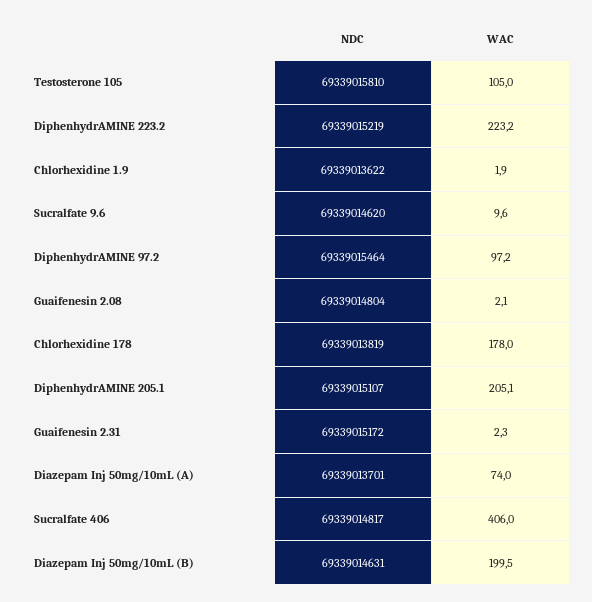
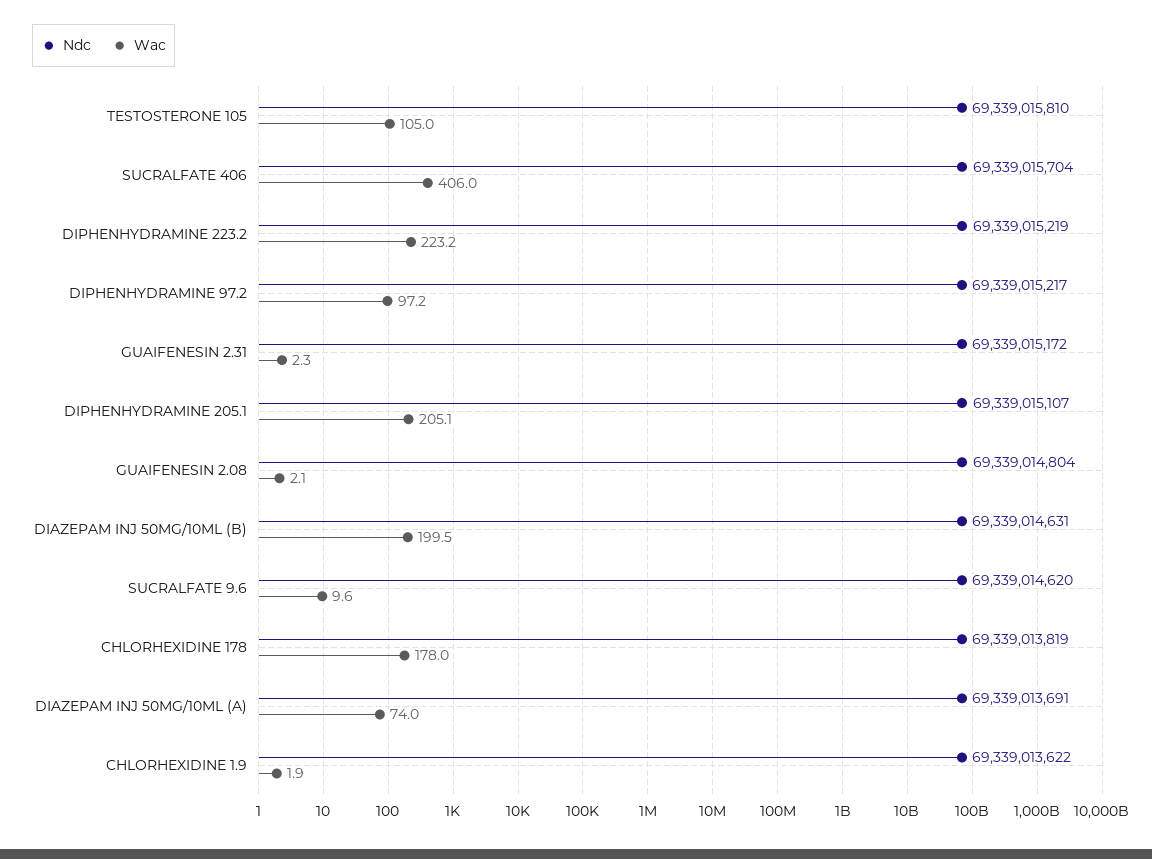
  {
    "NDC": {
      "Testosterone 105": 69339015810,
      "DiphenhydrAMINE 223.2": 69339015219,
      "Chlorhexidine 1.9": 69339013622,
      "Sucralfate 9.6": 69339014620,
-     "DiphenhydrAMINE 97.2": 69339015464,
+     "DiphenhydrAMINE 97.2": 69339015217,
      "Guaifenesin 2.08": 69339014804,
      "Chlorhexidine 178": 69339013819,
      "DiphenhydrAMINE 205.1": 69339015107,
      "Guaifenesin 2.31": 69339015172,
-     "Diazepam Inj 50mg/10mL (A)": 69339013701,
+     "Diazepam Inj 50mg/10mL (A)": 69339013691,
-     "Sucralfate 406": 69339014817,
+     "Sucralfate 406": 69339015704,
      "Diazepam Inj 50mg/10mL (B)": 69339014631
    },
    "WAC": {
      "Testosterone 105": 105,
      "DiphenhydrAMINE 223.2": 223.2,
      "Chlorhexidine 1.9": 1.9,
      "Sucralfate 9.6": 9.6,
      "DiphenhydrAMINE 97.2": 97.2,
      "Guaifenesin 2.08": 2.1,
      "Chlorhexidine 178": 178,
      "DiphenhydrAMINE 205.1": 205.1,
      "Guaifenesin 2.31": 2.3,
      "Diazepam Inj 50mg/10mL (A)": 74,
      "Sucralfate 406": 406,
      "Diazepam Inj 50mg/10mL (B)": 199.5
    }
  }

